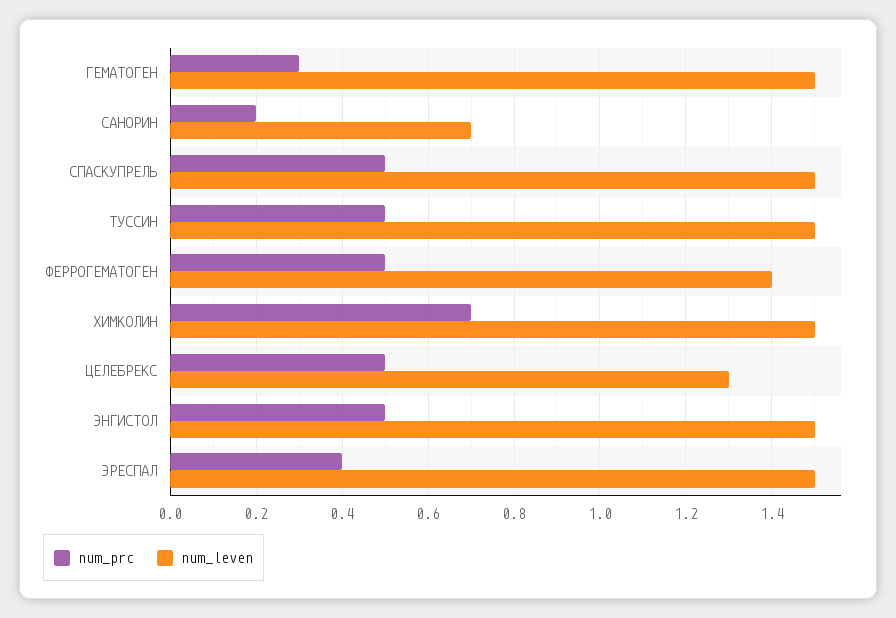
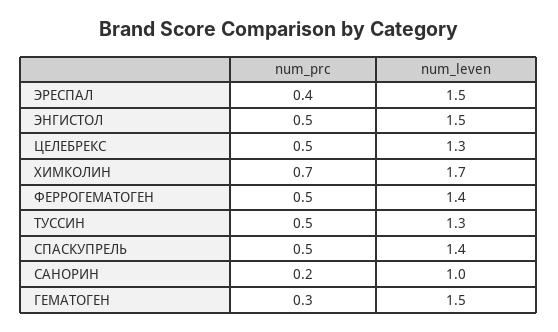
  {
    "num_prc": {
      "ГЕМАТОГЕН": 0.3,
      "САНОРИН": 0.2,
      "СПАСКУПРЕЛЬ": 0.5,
      "ТУССИН": 0.5,
      "ФЕРРОГЕМАТОГЕН": 0.5,
      "ХИМКОЛИН": 0.7,
      "ЦЕЛЕБРЕКС": 0.5,
      "ЭНГИСТОЛ": 0.5,
      "ЭРЕСПАЛ": 0.4
    },
    "num_leven": {
      "ГЕМАТОГЕН": 1.5,
-     "САНОРИН": 0.7,
+     "САНОРИН": 1,
-     "СПАСКУПРЕЛЬ": 1.5,
+     "СПАСКУПРЕЛЬ": 1.4,
-     "ТУССИН": 1.5,
+     "ТУССИН": 1.3,
      "ФЕРРОГЕМАТОГЕН": 1.4,
-     "ХИМКОЛИН": 1.5,
+     "ХИМКОЛИН": 1.7,
      "ЦЕЛЕБРЕКС": 1.3,
      "ЭНГИСТОЛ": 1.5,
      "ЭРЕСПАЛ": 1.5
    }
  }

